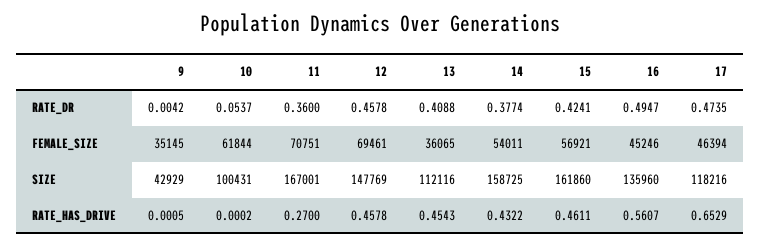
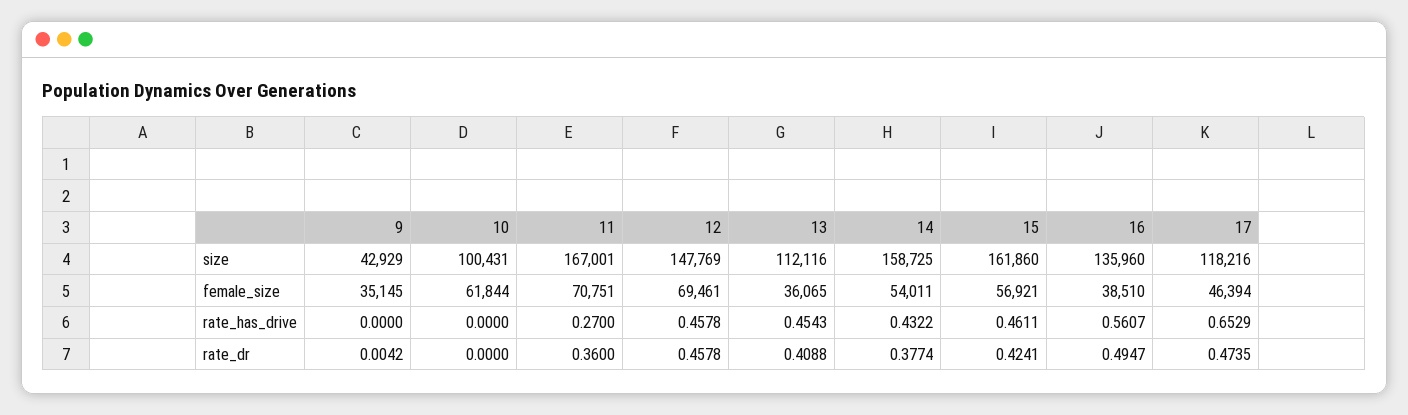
  {
    "9": {
      "RATE_DR": 0.0042,
      "FEMALE_SIZE": 35145,
      "SIZE": 42929,
-     "RATE_HAS_DRIVE": 0.0005
+     "RATE_HAS_DRIVE": 0
    },
    "10": {
-     "RATE_DR": 0.0537,
+     "RATE_DR": 0,
      "FEMALE_SIZE": 61844,
      "SIZE": 100431,
-     "RATE_HAS_DRIVE": 0.0002
+     "RATE_HAS_DRIVE": 0
    },
    "11": {
      "RATE_DR": 0.36,
      "FEMALE_SIZE": 70751,
      "SIZE": 167001,
      "RATE_HAS_DRIVE": 0.27
    },
    "12": {
      "RATE_DR": 0.4578,
      "FEMALE_SIZE": 69461,
      "SIZE": 147769,
      "RATE_HAS_DRIVE": 0.4578
    },
    "13": {
      "RATE_DR": 0.4088,
      "FEMALE_SIZE": 36065,
      "SIZE": 112116,
      "RATE_HAS_DRIVE": 0.4543
    },
    "14": {
      "RATE_DR": 0.3774,
      "FEMALE_SIZE": 54011,
      "SIZE": 158725,
      "RATE_HAS_DRIVE": 0.4322
    },
    "15": {
      "RATE_DR": 0.4241,
      "FEMALE_SIZE": 56921,
      "SIZE": 161860,
      "RATE_HAS_DRIVE": 0.4611
    },
    "16": {
      "RATE_DR": 0.4947,
-     "FEMALE_SIZE": 45246,
+     "FEMALE_SIZE": 38510,
      "SIZE": 135960,
      "RATE_HAS_DRIVE": 0.5607
    },
    "17": {
      "RATE_DR": 0.4735,
      "FEMALE_SIZE": 46394,
      "SIZE": 118216,
      "RATE_HAS_DRIVE": 0.6529
    }
  }

